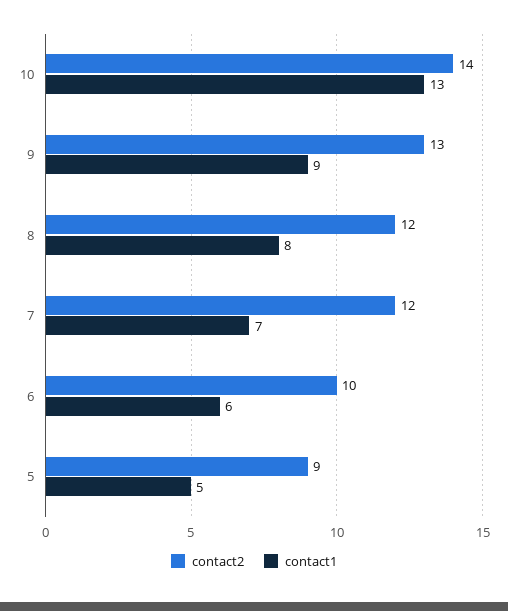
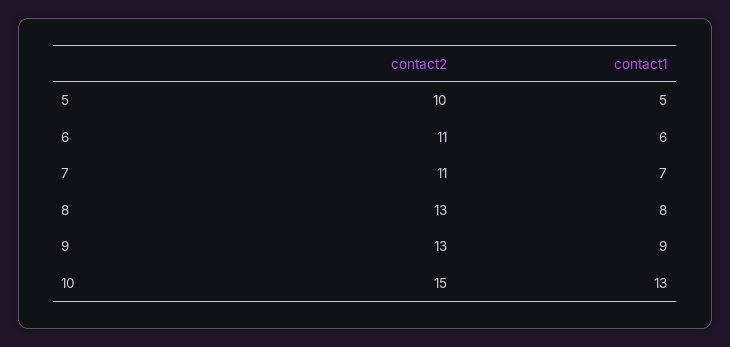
  {
    "contact2": {
-     "10": 14,
+     "10": 15,
      "9": 13,
-     "8": 12,
+     "8": 13,
-     "7": 12,
+     "7": 11,
-     "6": 10,
+     "6": 11,
-     "5": 9
+     "5": 10
    },
    "contact1": {
      "10": 13,
      "9": 9,
      "8": 8,
      "7": 7,
      "6": 6,
      "5": 5
    }
  }

